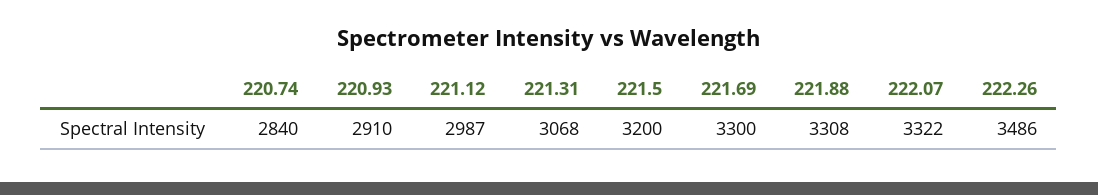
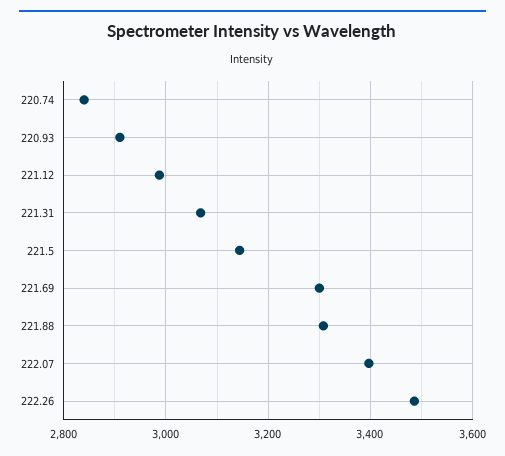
  {
    "220.74": 2840,
    "220.93": 2910,
    "221.12": 2987,
    "221.31": 3068,
-   "221.5": 3200,
+   "221.5": 3140,
    "221.69": 3300,
    "221.88": 3308,
-   "222.07": 3322,
+   "222.07": 3400,
    "222.26": 3486
  }

